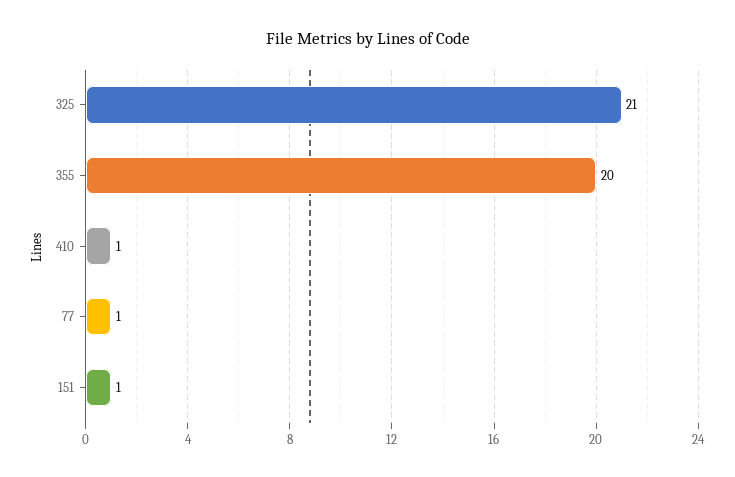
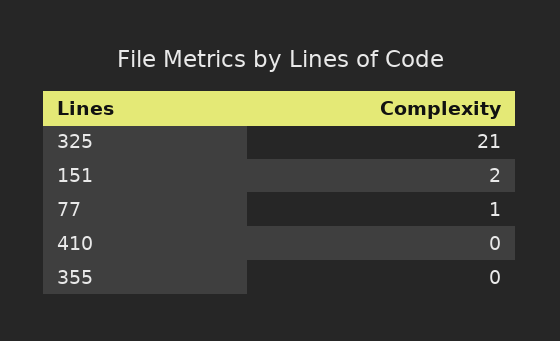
  {
    "325": 21,
-   "355": 20,
+   "355": 0,
-   "410": 1,
+   "410": 0,
    "77": 1,
-   "151": 1
+   "151": 2
  }

